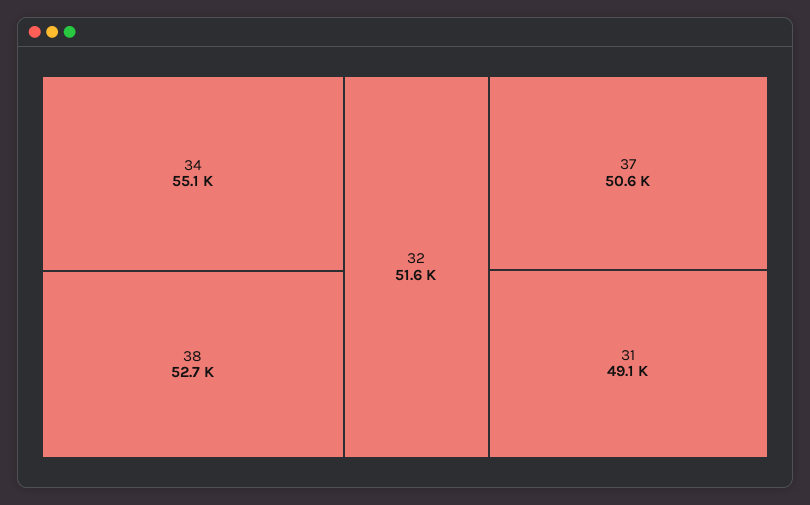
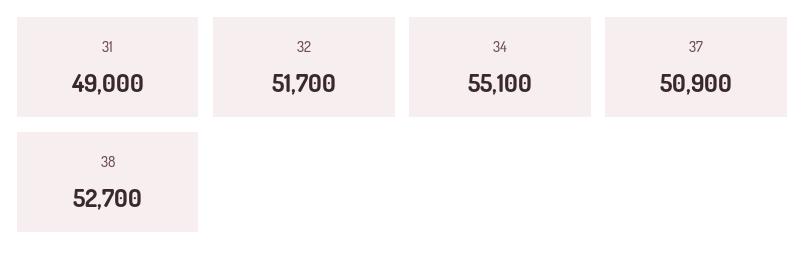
  {
    "34": 55100,
    "38": 52700,
-   "32": 51600,
+   "32": 51700,
-   "37": 50600,
+   "37": 50900,
-   "31": 49100
+   "31": 49000
  }

